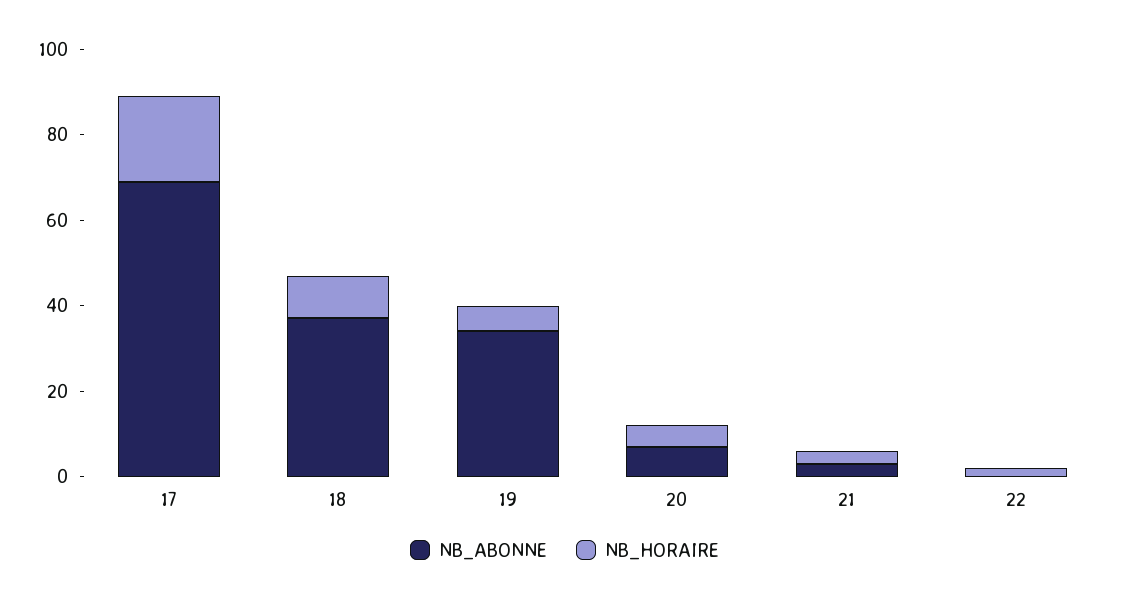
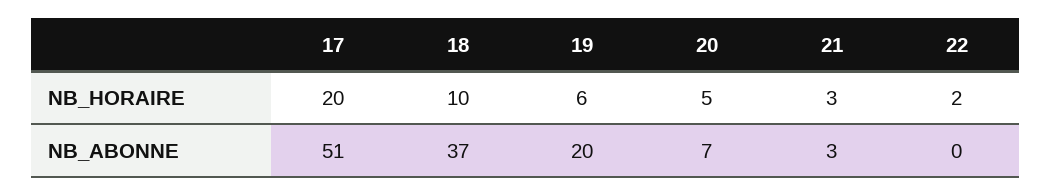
  {
    "NB_ABONNE": {
-     "17": 70,
+     "17": 51,
      "18": 37,
-     "19": 35,
+     "19": 20,
      "20": 7,
      "21": 3,
      "22": 0
    },
    "NB_HORAIRE": {
      "17": 20,
      "18": 10,
      "19": 6,
      "20": 5,
      "21": 3,
      "22": 2
    }
  }

